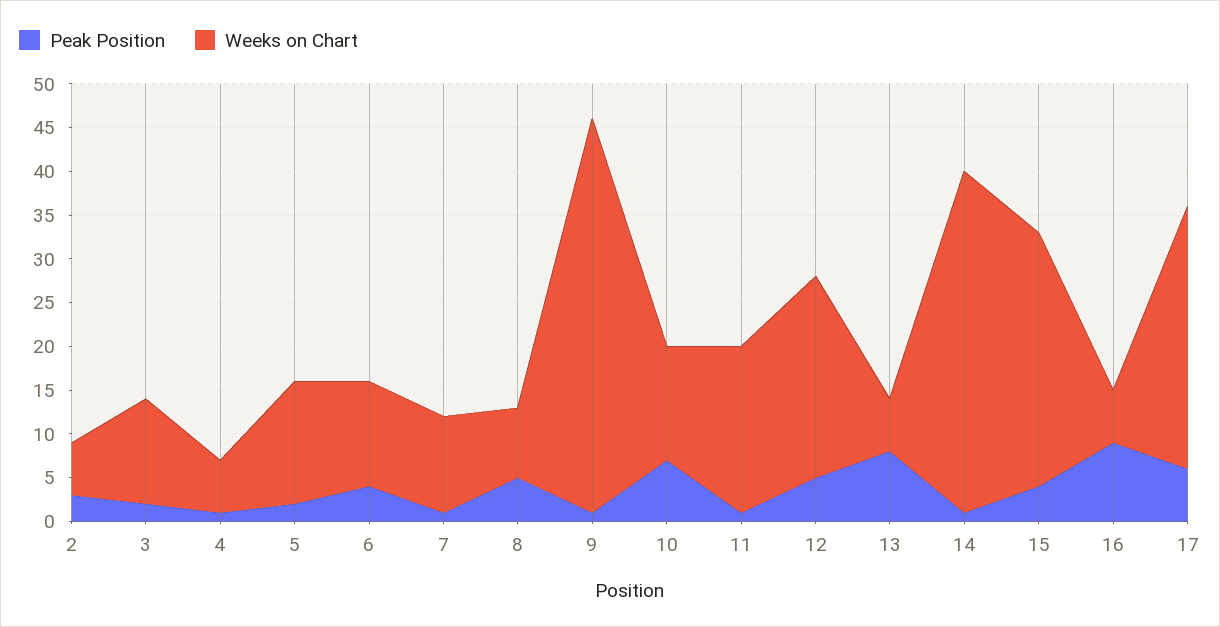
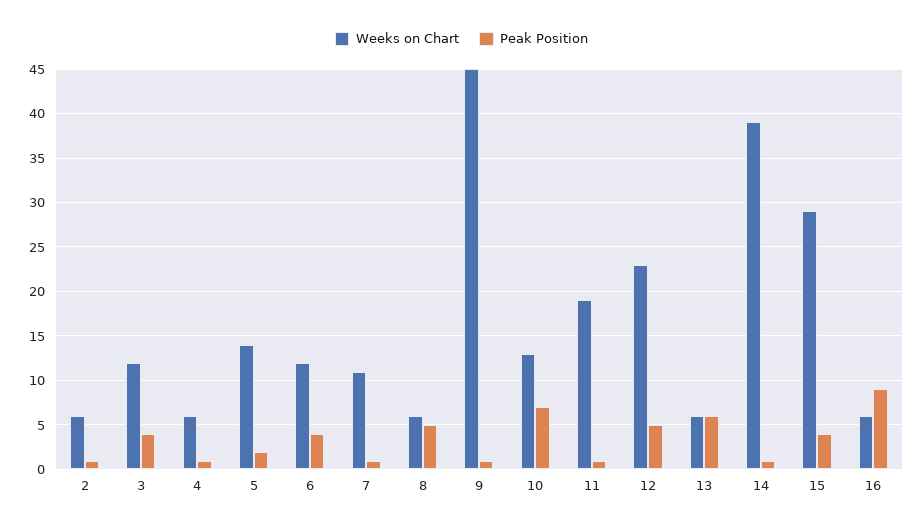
  {
    "Peak Position": {
-     "2": 3,
+     "2": 1,
-     "3": 2,
+     "3": 4,
      "4": 1,
      "5": 2,
      "6": 4,
      "7": 1,
      "8": 5,
      "9": 1,
      "10": 7,
      "11": 1,
      "12": 5,
-     "13": 8,
+     "13": 6,
      "14": 1,
      "15": 4,
-     "16": 9,
+     "16": 9
-     "17": 6
    },
    "Weeks on Chart": {
      "2": 6,
      "3": 12,
      "4": 6,
      "5": 14,
      "6": 12,
      "7": 11,
-     "8": 8,
+     "8": 6,
      "9": 45,
      "10": 13,
      "11": 19,
      "12": 23,
      "13": 6,
      "14": 39,
      "15": 29,
-     "16": 6,
+     "16": 6
-     "17": 30
    }
  }

